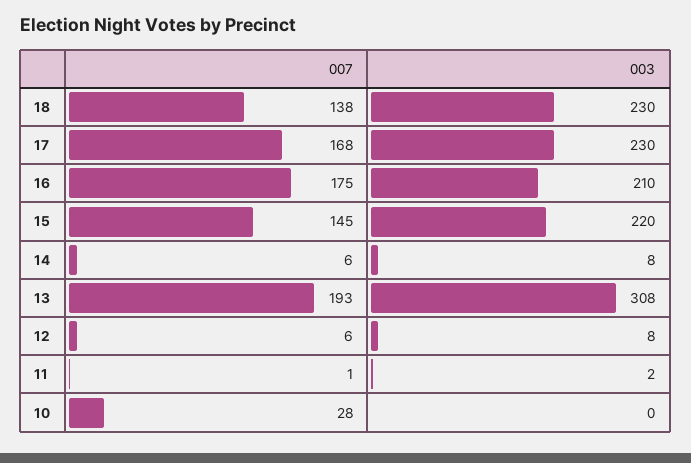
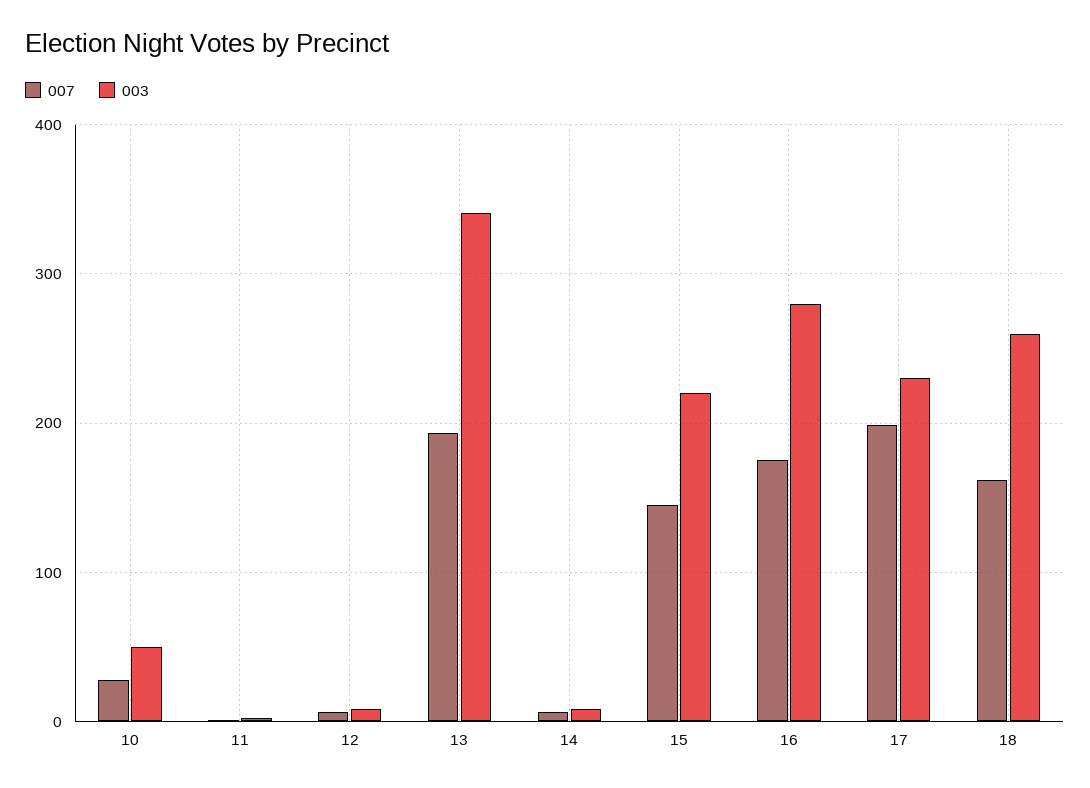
  {
    "007": {
-     "18": 138,
+     "18": 160,
-     "17": 168,
+     "17": 200,
      "16": 175,
      "15": 145,
      "14": 6,
      "13": 193,
      "12": 6,
      "11": 1,
      "10": 28
    },
    "003": {
-     "18": 230,
+     "18": 260,
      "17": 230,
-     "16": 210,
+     "16": 280,
      "15": 220,
      "14": 8,
-     "13": 308,
+     "13": 340,
      "12": 8,
      "11": 2,
-     "10": 0
+     "10": 50
    }
  }

